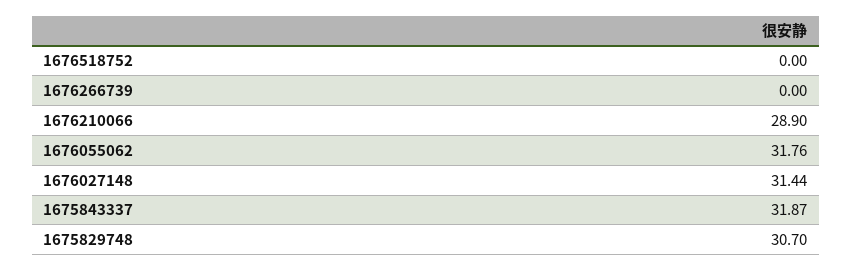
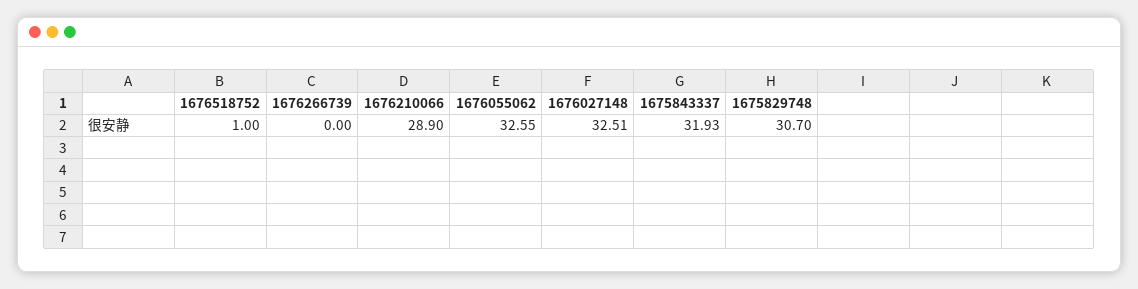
  {
-   "1676518752": 0,
+   "1676518752": 1,
    "1676266739": 0,
    "1676210066": 28.9,
-   "1676055062": 31.76,
+   "1676055062": 32.55,
-   "1676027148": 31.44,
+   "1676027148": 32.51,
-   "1675843337": 31.87,
+   "1675843337": 31.93,
    "1675829748": 30.7
  }

